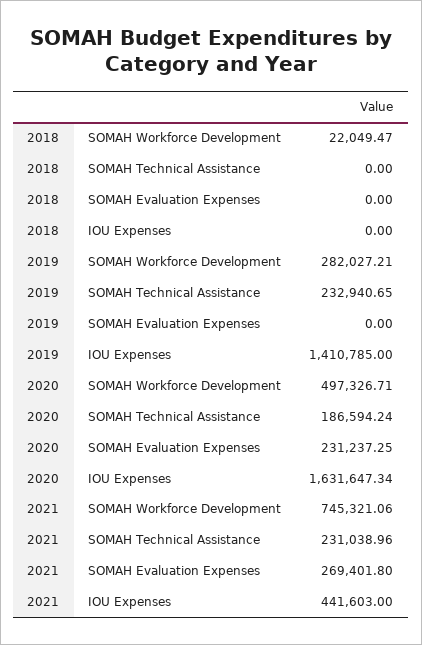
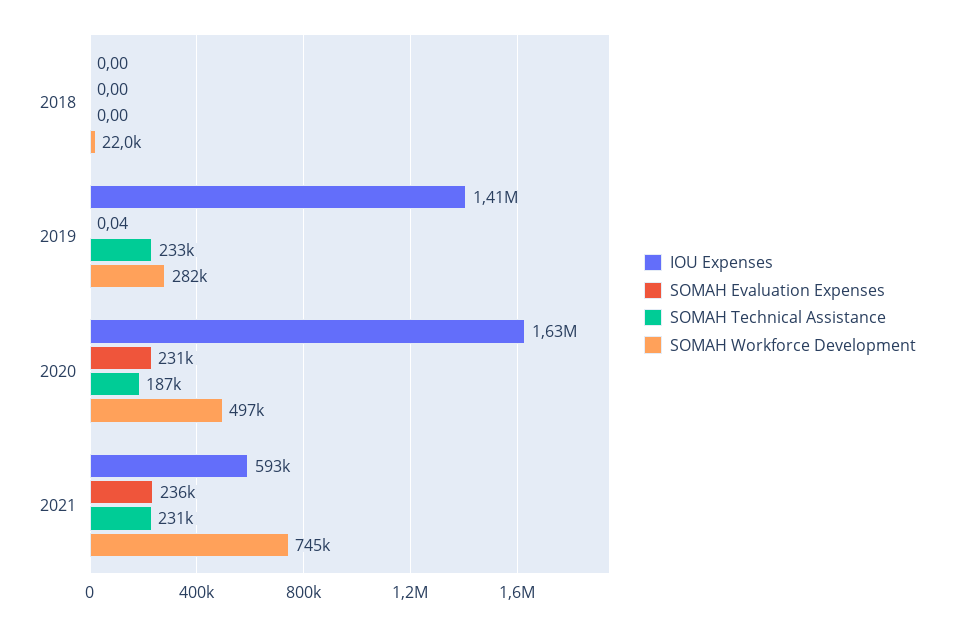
  {
    "SOMAH Workforce Development": {
      "2018": 22049.47,
      "2019": 282027.21,
      "2020": 497326.71,
      "2021": 745321.06
    },
    "SOMAH Technical Assistance": {
      "2018": 0,
      "2019": 232940.65,
      "2020": 186594.24,
      "2021": 231038.96
    },
    "SOMAH Evaluation Expenses": {
      "2018": 0,
-     "2019": 0,
+     "2019": 0.04,
      "2020": 231237.25,
-     "2021": 269401.8
+     "2021": 236000
    },
    "IOU Expenses": {
      "2018": 0,
      "2019": 1410785,
      "2020": 1631647.34,
-     "2021": 441603
+     "2021": 593000
    }
  }

